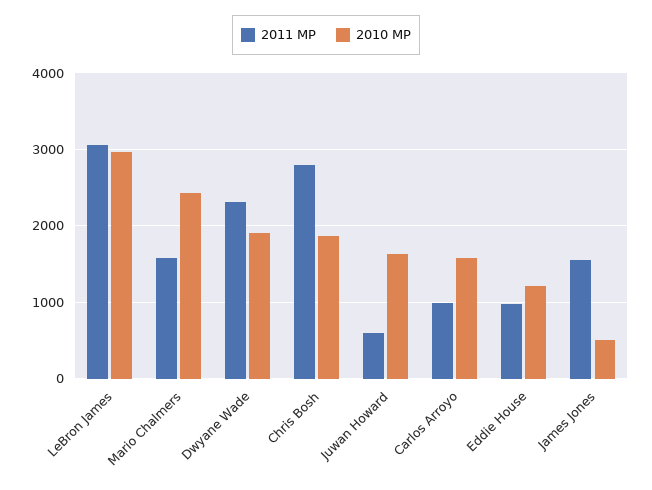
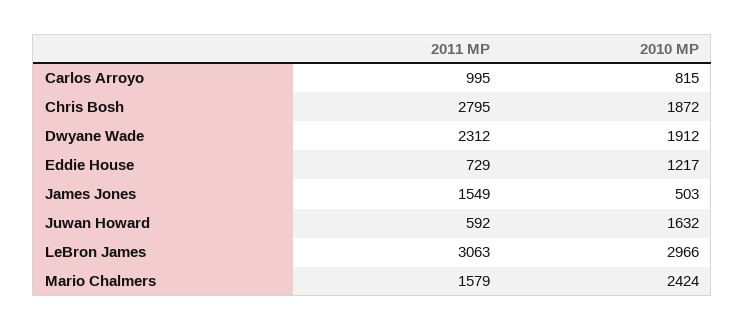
  {
    "2011 MP": {
      "LeBron James": 3063,
      "Mario Chalmers": 1579,
      "Dwyane Wade": 2312,
      "Chris Bosh": 2795,
      "Juwan Howard": 592,
      "Carlos Arroyo": 995,
-     "Eddie House": 1000,
+     "Eddie House": 729,
      "James Jones": 1549
    },
    "2010 MP": {
      "LeBron James": 2966,
      "Mario Chalmers": 2424,
      "Dwyane Wade": 1912,
      "Chris Bosh": 1872,
      "Juwan Howard": 1632,
-     "Carlos Arroyo": 1600,
+     "Carlos Arroyo": 815,
      "Eddie House": 1217,
      "James Jones": 503
    }
  }

